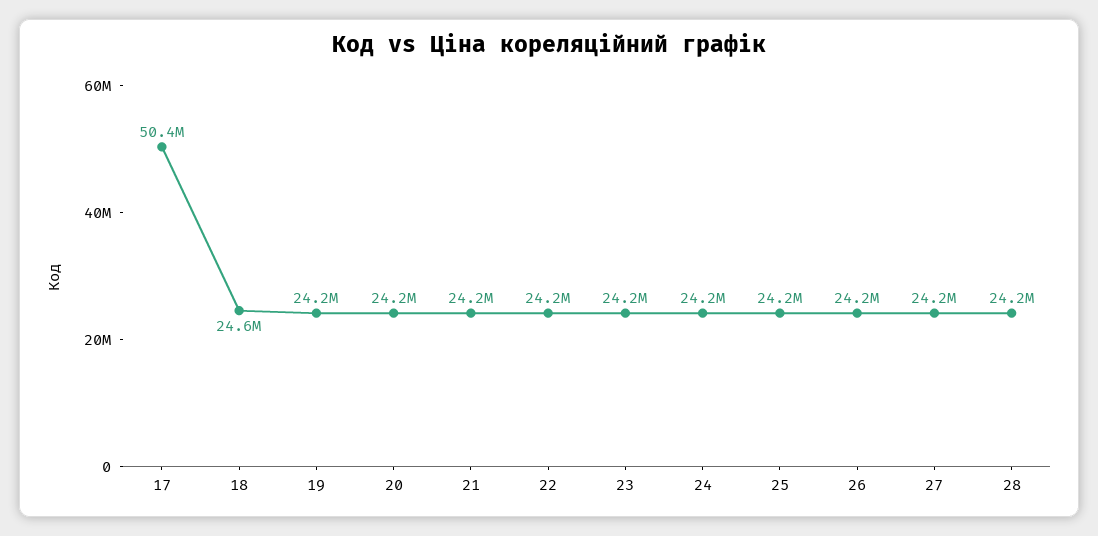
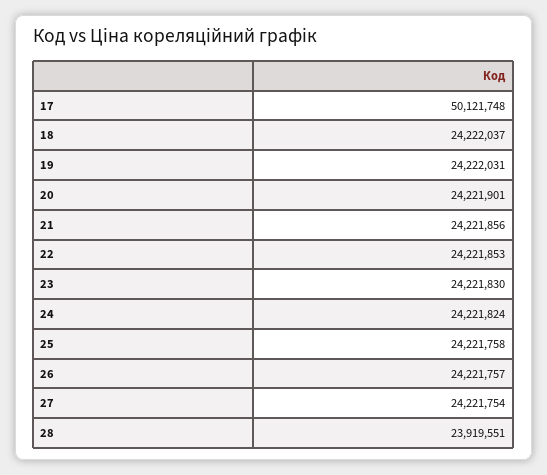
  {
-   "17": 50400000,
+   "17": 50121748,
-   "18": 24600000,
+   "18": 24222037,
    "19": 24222031,
    "20": 24221901,
    "21": 24221856,
    "22": 24221853,
    "23": 24221830,
    "24": 24221824,
    "25": 24221758,
    "26": 24221757,
    "27": 24221754,
-   "28": 24200000
+   "28": 23919551
  }

